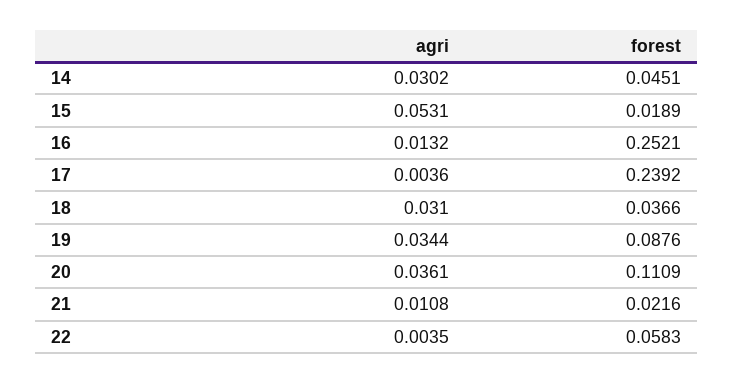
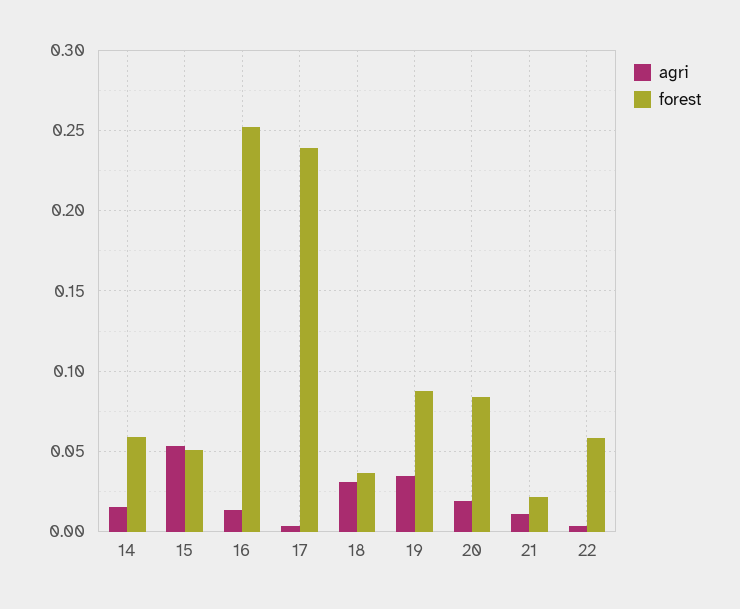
  {
    "agri": {
-     "14": 0.0302,
+     "14": 0.015,
      "15": 0.0531,
      "16": 0.0132,
      "17": 0.0036,
      "18": 0.031,
      "19": 0.0344,
-     "20": 0.0361,
+     "20": 0.02,
      "21": 0.0108,
      "22": 0.0035
    },
    "forest": {
-     "14": 0.0451,
+     "14": 0.06,
-     "15": 0.0189,
+     "15": 0.05,
      "16": 0.2521,
      "17": 0.2392,
      "18": 0.0366,
      "19": 0.0876,
-     "20": 0.1109,
+     "20": 0.085,
      "21": 0.0216,
      "22": 0.0583
    }
  }

